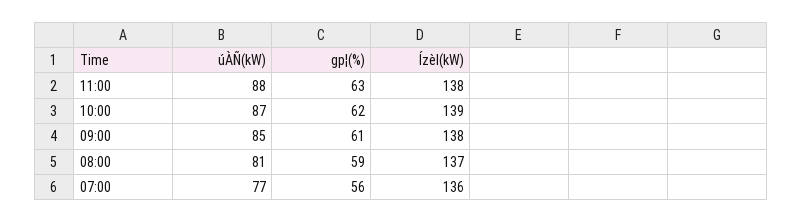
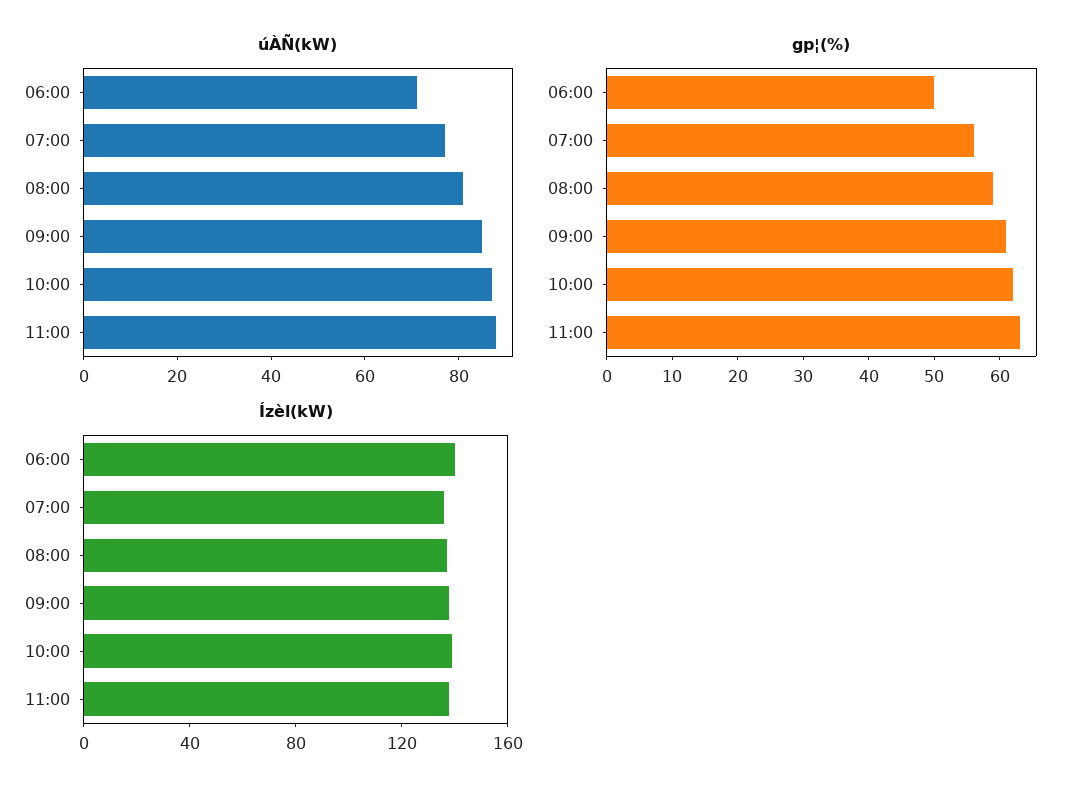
  {
    "úÀÑ(kW)": {
      "11:00": 88,
      "10:00": 87,
      "09:00": 85,
      "08:00": 81,
-     "07:00": 77
+     "07:00": 77,
+     "06:00": 70
    },
    "gp¦(%)": {
      "11:00": 63,
      "10:00": 62,
      "09:00": 61,
      "08:00": 59,
-     "07:00": 56
+     "07:00": 56,
+     "06:00": 50
    },
    "Ízèl(kW)": {
      "11:00": 138,
      "10:00": 139,
      "09:00": 138,
      "08:00": 137,
-     "07:00": 136
+     "07:00": 136,
+     "06:00": 140
    }
  }

